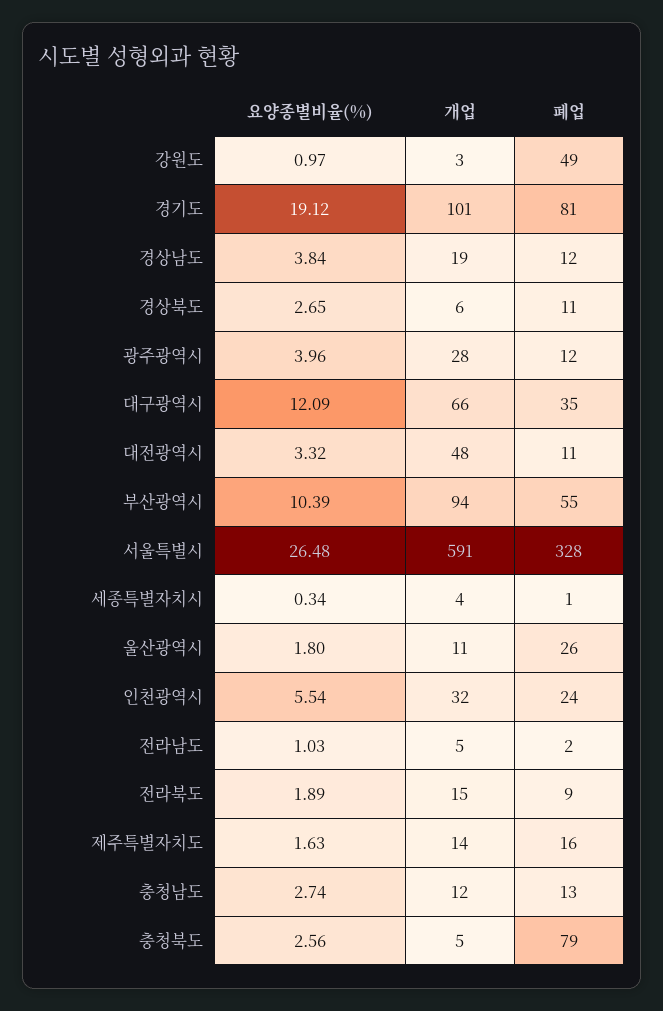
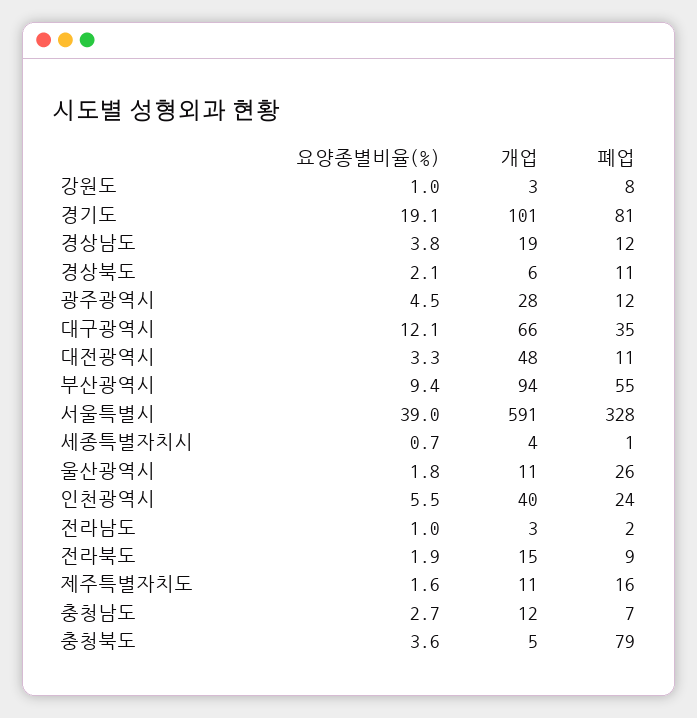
  {
    "요양종별비율(%)": {
      "강원도": 0.97,
      "경기도": 19.12,
      "경상남도": 3.84,
-     "경상북도": 2.65,
+     "경상북도": 2.1,
-     "광주광역시": 3.96,
+     "광주광역시": 4.5,
      "대구광역시": 12.09,
      "대전광역시": 3.32,
-     "부산광역시": 10.39,
+     "부산광역시": 9.4,
-     "서울특별시": 26.48,
+     "서울특별시": 39,
-     "세종특별자치시": 0.34,
+     "세종특별자치시": 0.7,
      "울산광역시": 1.8,
      "인천광역시": 5.54,
      "전라남도": 1.03,
      "전라북도": 1.89,
      "제주특별자치도": 1.63,
      "충청남도": 2.74,
-     "충청북도": 2.56
+     "충청북도": 3.6
    },
    "개업": {
      "강원도": 3,
      "경기도": 101,
      "경상남도": 19,
      "경상북도": 6,
      "광주광역시": 28,
      "대구광역시": 66,
      "대전광역시": 48,
      "부산광역시": 94,
      "서울특별시": 591,
      "세종특별자치시": 4,
      "울산광역시": 11,
-     "인천광역시": 32,
+     "인천광역시": 40,
-     "전라남도": 5,
+     "전라남도": 3,
      "전라북도": 15,
-     "제주특별자치도": 14,
+     "제주특별자치도": 11,
      "충청남도": 12,
      "충청북도": 5
    },
    "폐업": {
-     "강원도": 49,
+     "강원도": 8,
      "경기도": 81,
      "경상남도": 12,
      "경상북도": 11,
      "광주광역시": 12,
      "대구광역시": 35,
      "대전광역시": 11,
      "부산광역시": 55,
      "서울특별시": 328,
      "세종특별자치시": 1,
      "울산광역시": 26,
      "인천광역시": 24,
      "전라남도": 2,
      "전라북도": 9,
      "제주특별자치도": 16,
-     "충청남도": 13,
+     "충청남도": 7,
      "충청북도": 79
    }
  }

